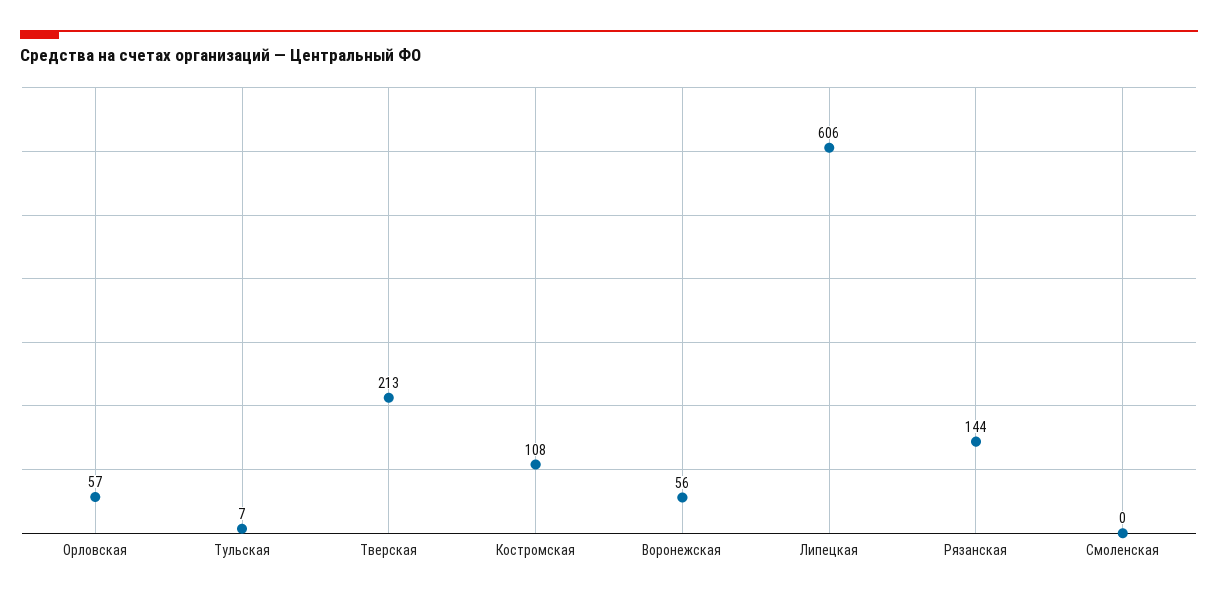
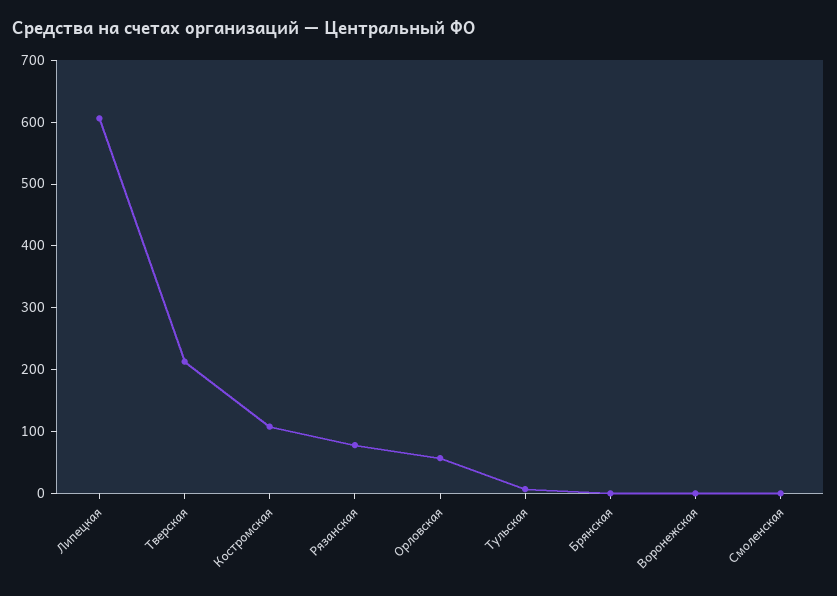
  {
    "Орловская": 57,
    "Тульская": 7,
    "Тверская": 213,
    "Костромская": 108,
-   "Воронежская": 56,
+   "Воронежская": 0,
    "Липецкая": 606,
-   "Рязанская": 144,
+   "Рязанская": 80,
-   "Смоленская": 0
+   "Смоленская": 0,
+   "Брянская": 0
  }

